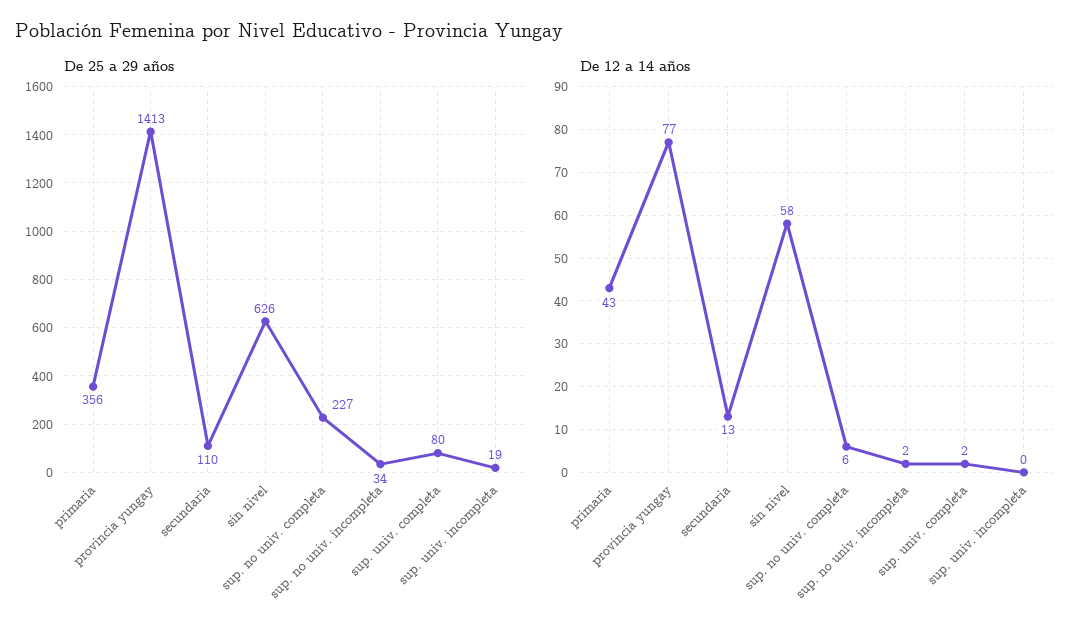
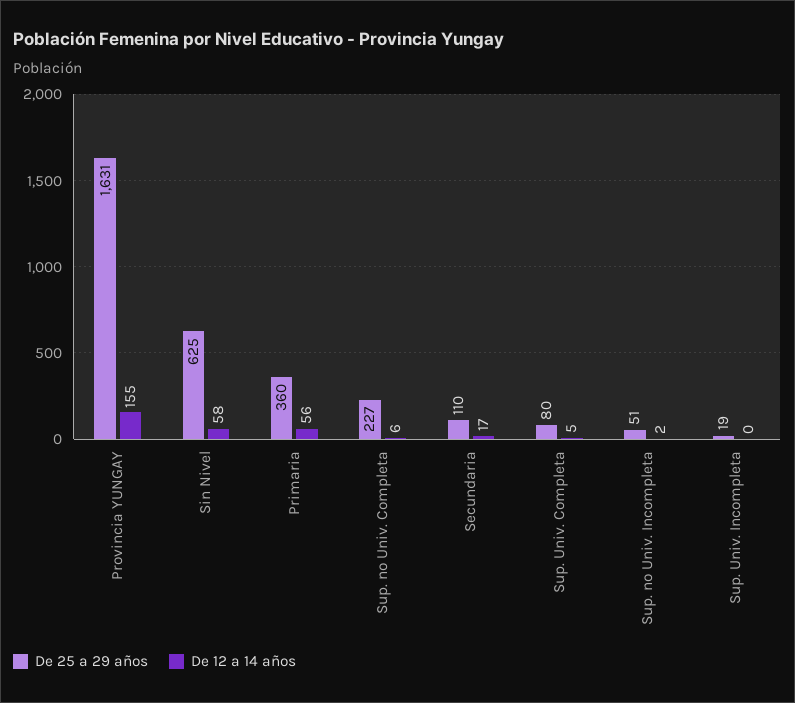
  {
    "De 25 a 29 años": {
-     "primaria": 356,
+     "primaria": 360,
-     "provincia yungay": 1413,
+     "provincia yungay": 1631,
      "secundaria": 110,
-     "sin nivel": 626,
+     "sin nivel": 625,
      "sup. no univ. completa": 227,
-     "sup. no univ. incompleta": 34,
+     "sup. no univ. incompleta": 51,
      "sup. univ. completa": 80,
      "sup. univ. incompleta": 19
    },
    "De 12 a 14 años": {
-     "primaria": 43,
+     "primaria": 56,
-     "provincia yungay": 77,
+     "provincia yungay": 155,
-     "secundaria": 13,
+     "secundaria": 17,
      "sin nivel": 58,
      "sup. no univ. completa": 6,
      "sup. no univ. incompleta": 2,
-     "sup. univ. completa": 2,
+     "sup. univ. completa": 5,
      "sup. univ. incompleta": 0
    }
  }

